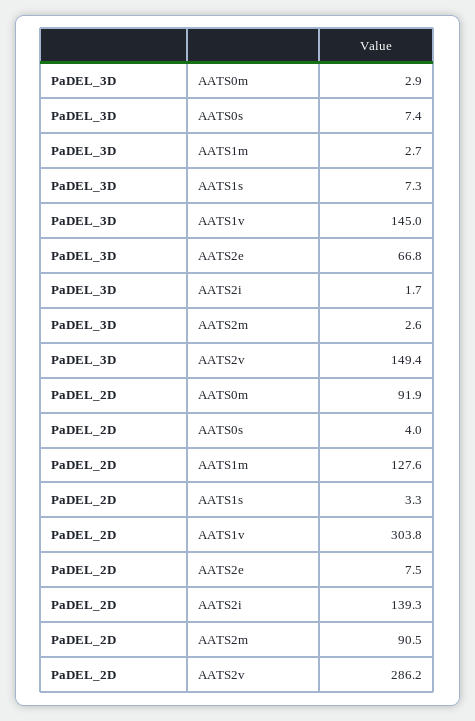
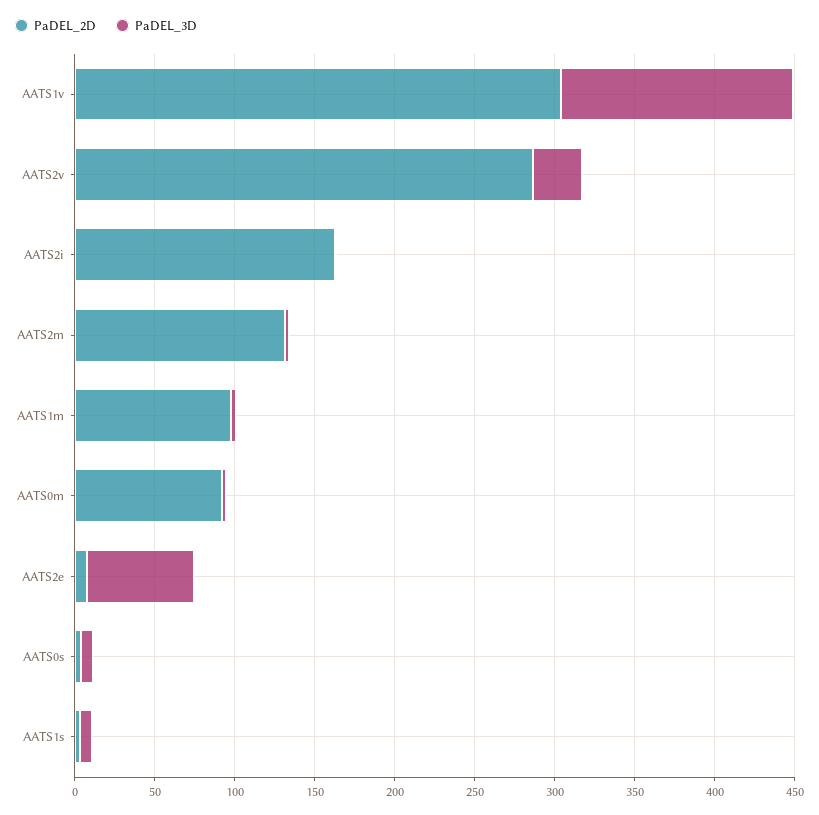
  {
    "PaDEL_3D": {
      "AATS0m": 2.9,
      "AATS0s": 7.4,
      "AATS1m": 2.7,
      "AATS1s": 7.3,
      "AATS1v": 145,
      "AATS2e": 66.8,
      "AATS2i": 1.7,
      "AATS2m": 2.6,
-     "AATS2v": 149.4
+     "AATS2v": 30
    },
    "PaDEL_2D": {
      "AATS0m": 91.9,
      "AATS0s": 4,
-     "AATS1m": 127.6,
+     "AATS1m": 100,
      "AATS1s": 3.3,
      "AATS1v": 303.8,
      "AATS2e": 7.5,
-     "AATS2i": 139.3,
+     "AATS2i": 160,
-     "AATS2m": 90.5,
+     "AATS2m": 130,
      "AATS2v": 286.2
    }
  }

